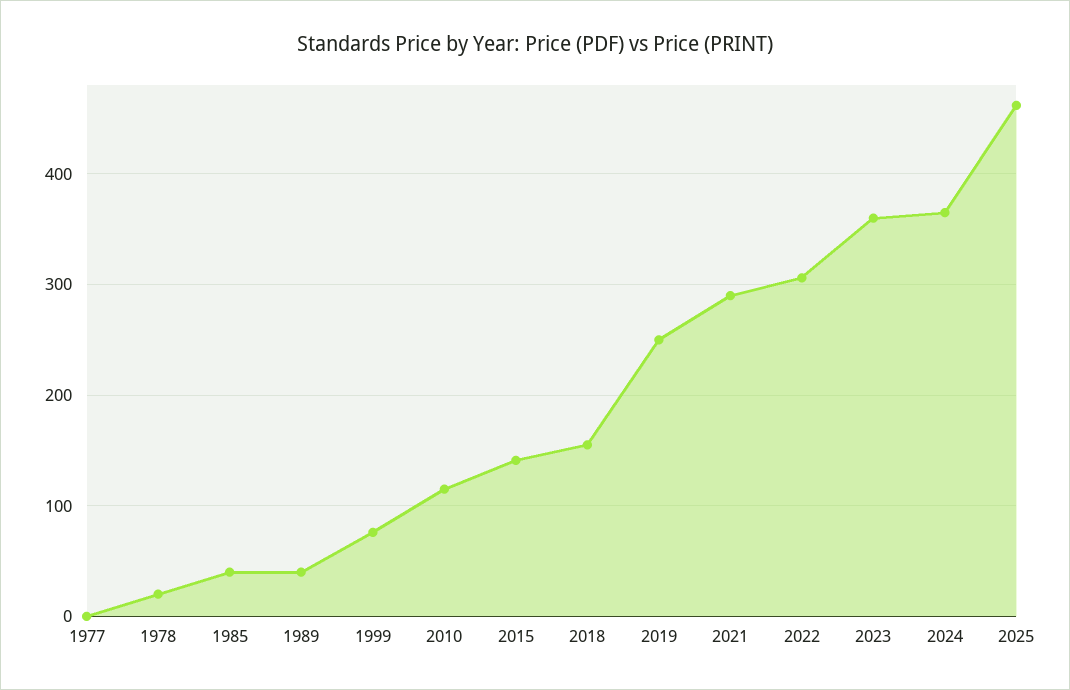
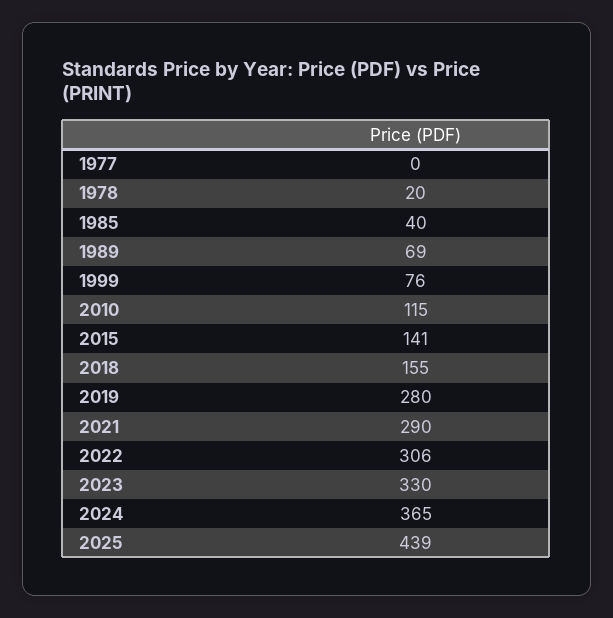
  {
    "1977": 0,
    "1978": 20,
    "1985": 40,
-   "1989": 40,
+   "1989": 69,
    "1999": 76,
    "2010": 115,
    "2015": 141,
    "2018": 155,
-   "2019": 250,
+   "2019": 280,
    "2021": 290,
    "2022": 306,
-   "2023": 360,
+   "2023": 330,
    "2024": 365,
-   "2025": 460
+   "2025": 439
  }

